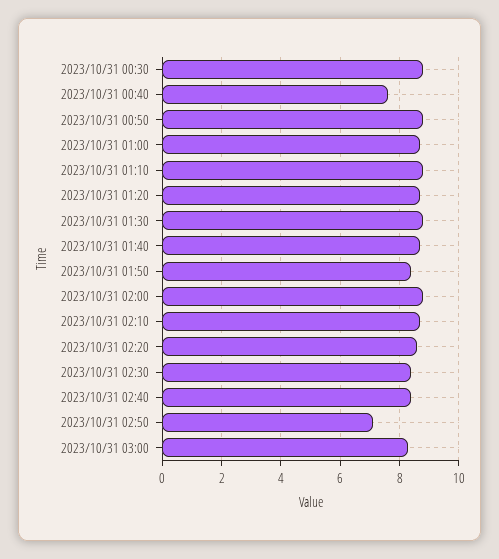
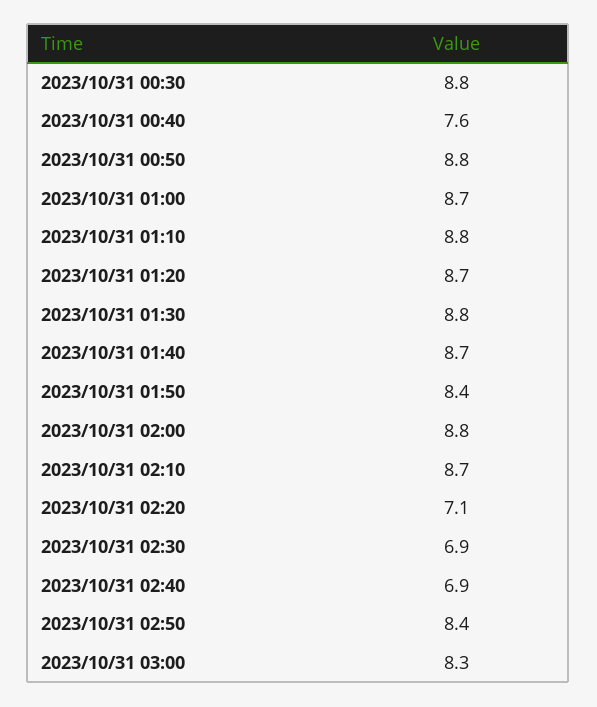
  {
    "2023/10/31 00:30": 8.8,
    "2023/10/31 00:40": 7.6,
    "2023/10/31 00:50": 8.8,
    "2023/10/31 01:00": 8.7,
    "2023/10/31 01:10": 8.8,
    "2023/10/31 01:20": 8.7,
    "2023/10/31 01:30": 8.8,
    "2023/10/31 01:40": 8.7,
    "2023/10/31 01:50": 8.4,
    "2023/10/31 02:00": 8.8,
    "2023/10/31 02:10": 8.7,
-   "2023/10/31 02:20": 8.5,
+   "2023/10/31 02:20": 7.1,
-   "2023/10/31 02:30": 8.5,
+   "2023/10/31 02:30": 6.9,
-   "2023/10/31 02:40": 8.5,
+   "2023/10/31 02:40": 6.9,
-   "2023/10/31 02:50": 7,
+   "2023/10/31 02:50": 8.4,
    "2023/10/31 03:00": 8.3
  }

